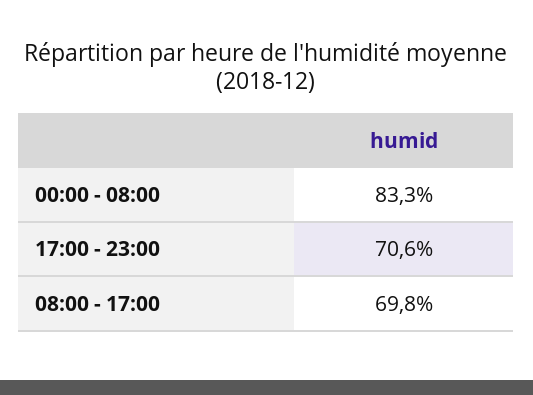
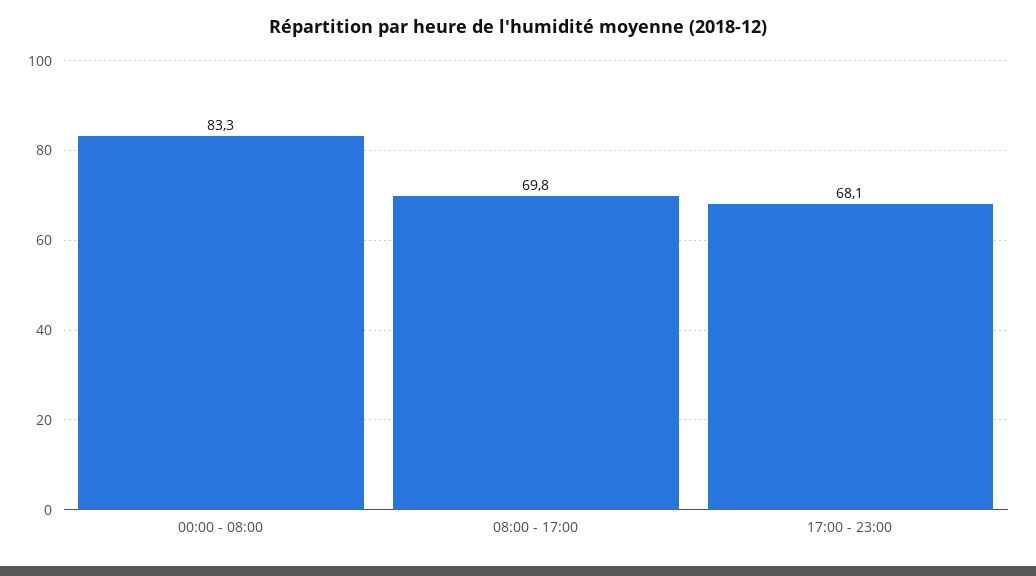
  {
    "00:00 - 08:00": 83.3,
-   "17:00 - 23:00": 70.6,
+   "17:00 - 23:00": 68.1,
    "08:00 - 17:00": 69.8
  }

